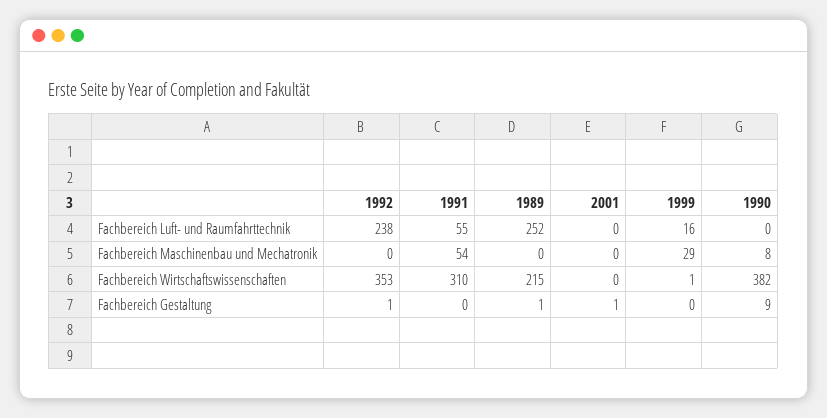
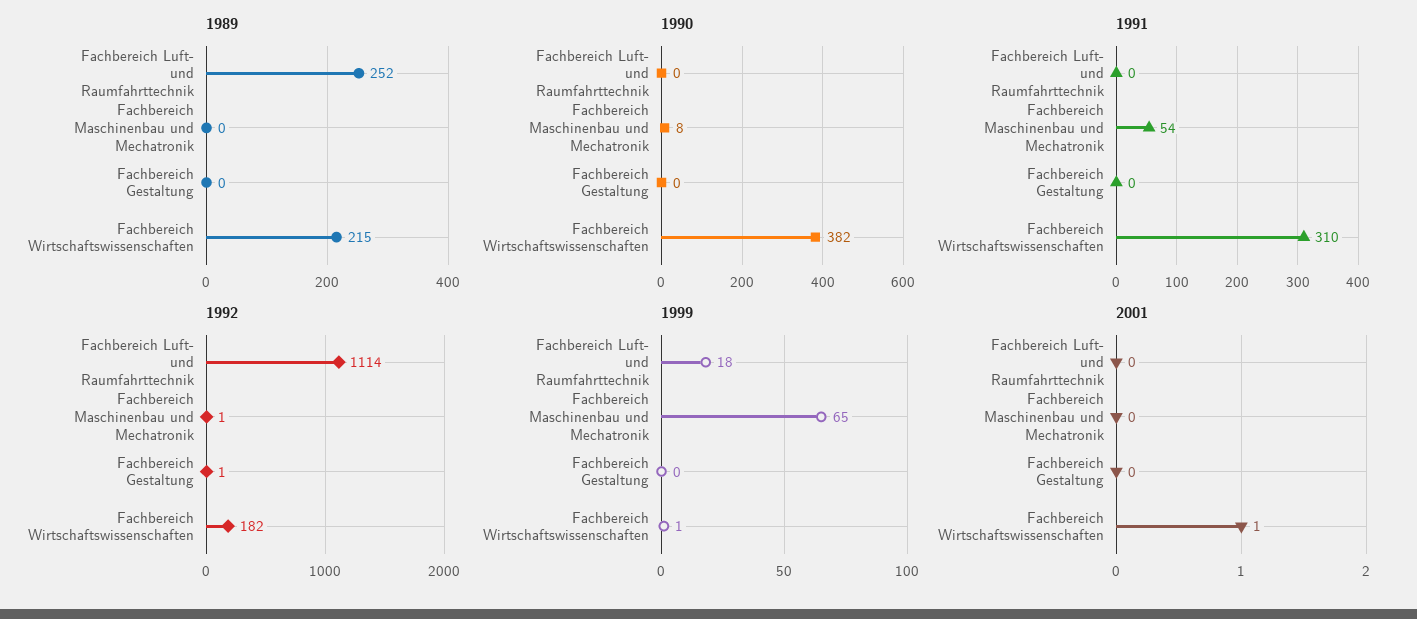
  {
    "1992": {
-     "Fachbereich Luft- und Raumfahrttechnik": 238,
+     "Fachbereich Luft- und Raumfahrttechnik": 1114,
-     "Fachbereich Maschinenbau und Mechatronik": 0,
+     "Fachbereich Maschinenbau und Mechatronik": 1,
-     "Fachbereich Wirtschaftswissenschaften": 353,
+     "Fachbereich Wirtschaftswissenschaften": 182,
      "Fachbereich Gestaltung": 1
    },
    "1991": {
-     "Fachbereich Luft- und Raumfahrttechnik": 55,
+     "Fachbereich Luft- und Raumfahrttechnik": 0,
      "Fachbereich Maschinenbau und Mechatronik": 54,
      "Fachbereich Wirtschaftswissenschaften": 310,
      "Fachbereich Gestaltung": 0
    },
    "1989": {
      "Fachbereich Luft- und Raumfahrttechnik": 252,
      "Fachbereich Maschinenbau und Mechatronik": 0,
      "Fachbereich Wirtschaftswissenschaften": 215,
-     "Fachbereich Gestaltung": 1
+     "Fachbereich Gestaltung": 0
    },
    "2001": {
      "Fachbereich Luft- und Raumfahrttechnik": 0,
      "Fachbereich Maschinenbau und Mechatronik": 0,
-     "Fachbereich Wirtschaftswissenschaften": 0,
+     "Fachbereich Wirtschaftswissenschaften": 1,
-     "Fachbereich Gestaltung": 1
+     "Fachbereich Gestaltung": 0
    },
    "1999": {
-     "Fachbereich Luft- und Raumfahrttechnik": 16,
+     "Fachbereich Luft- und Raumfahrttechnik": 18,
-     "Fachbereich Maschinenbau und Mechatronik": 29,
+     "Fachbereich Maschinenbau und Mechatronik": 65,
      "Fachbereich Wirtschaftswissenschaften": 1,
      "Fachbereich Gestaltung": 0
    },
    "1990": {
      "Fachbereich Luft- und Raumfahrttechnik": 0,
      "Fachbereich Maschinenbau und Mechatronik": 8,
      "Fachbereich Wirtschaftswissenschaften": 382,
-     "Fachbereich Gestaltung": 9
+     "Fachbereich Gestaltung": 0
    }
  }

